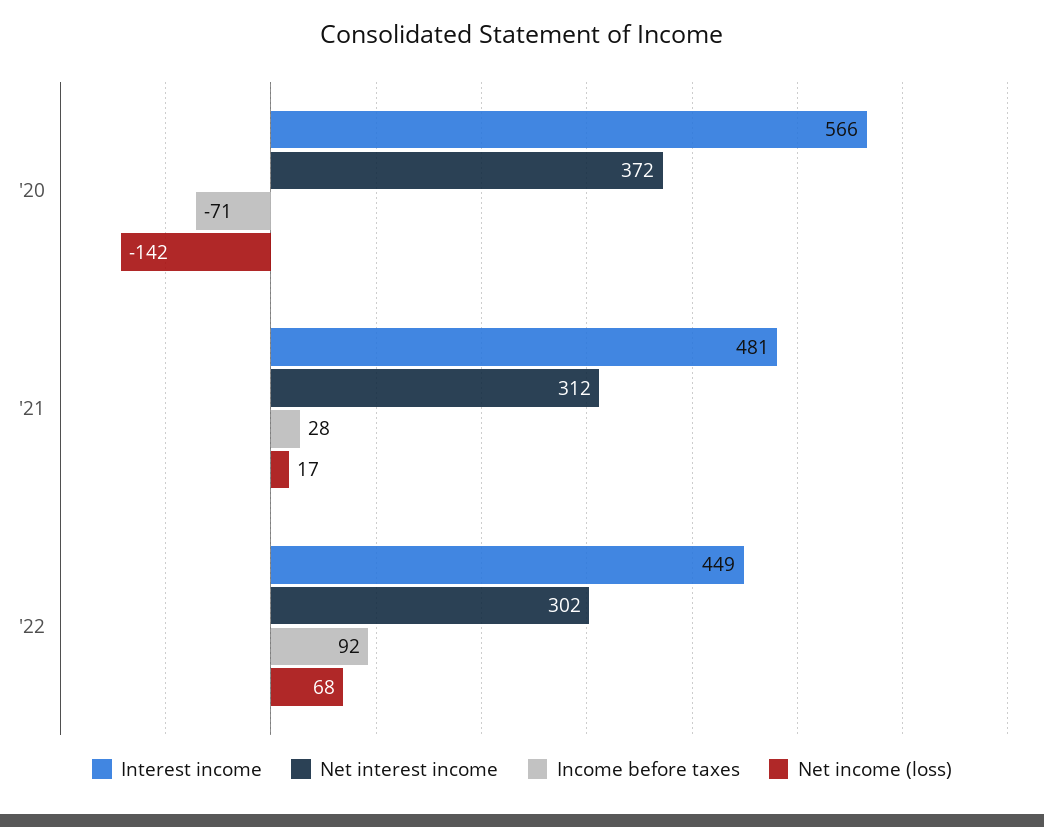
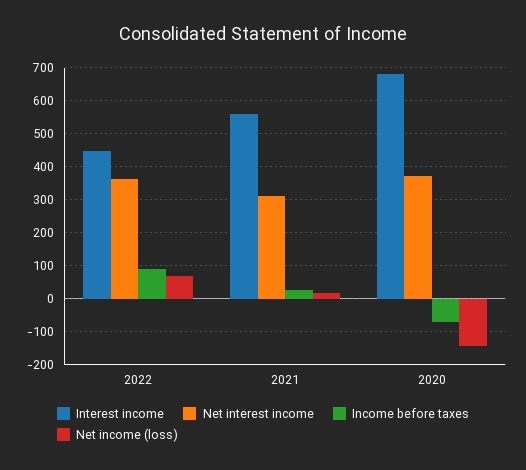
  {
    "Interest income": {
-     "'20": 566,
+     "'20": 680,
-     "'21": 481,
+     "'21": 560,
      "'22": 449
    },
    "Net interest income": {
      "'20": 372,
      "'21": 312,
-     "'22": 302
+     "'22": 360
    },
    "Income before taxes": {
      "'20": -71,
      "'21": 28,
      "'22": 92
    },
    "Net income (loss)": {
      "'20": -142,
      "'21": 17,
      "'22": 68
    }
  }

